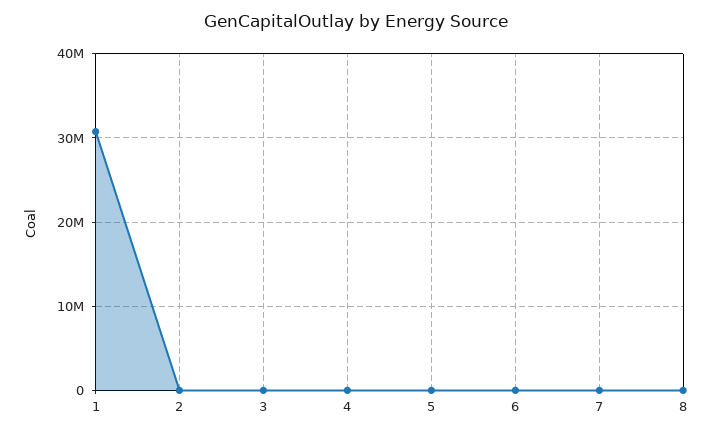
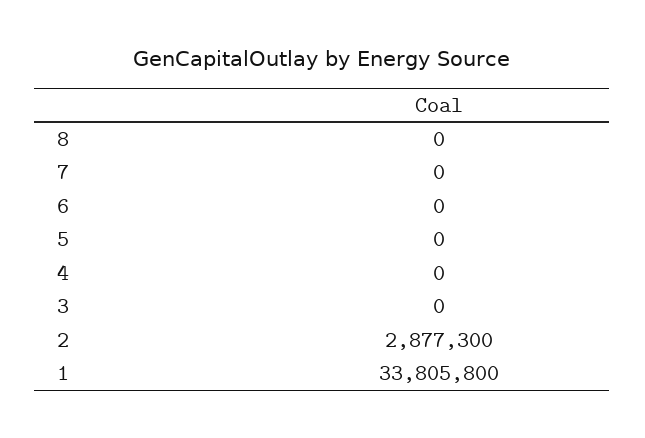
  {
-   "1": 31000000,
+   "1": 33805800,
-   "2": 0,
+   "2": 2877300,
    "3": 0,
    "4": 0,
    "5": 0,
    "6": 0,
    "7": 0,
    "8": 0
  }

